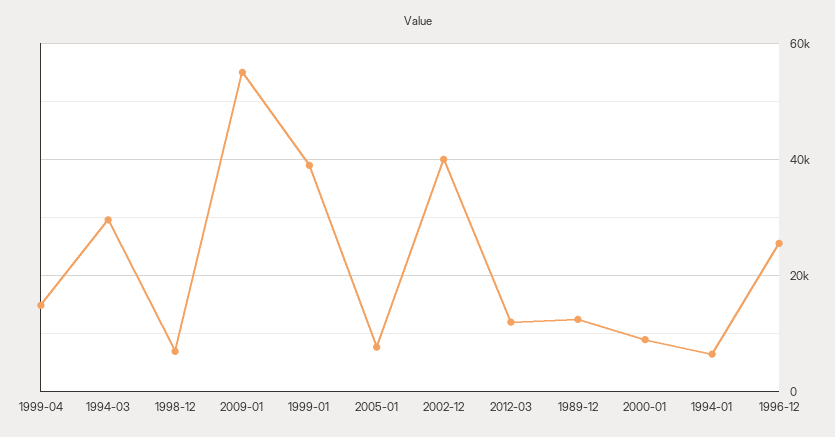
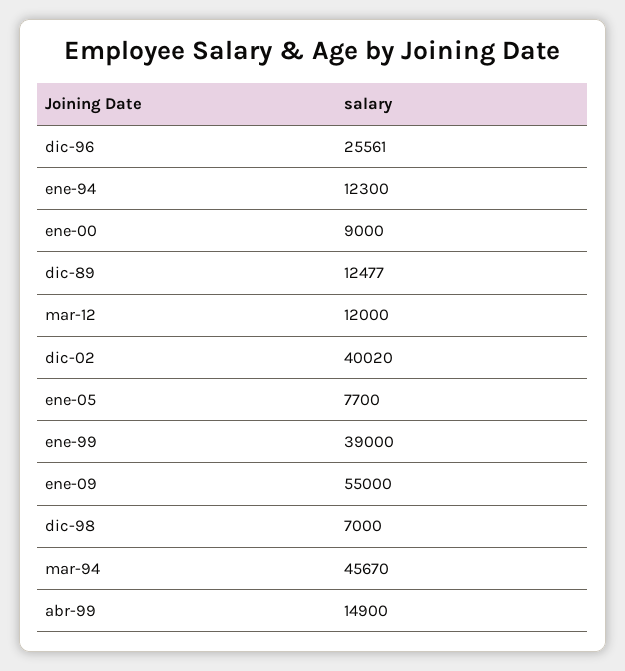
  {
    "1999-04": 14900,
-   "1994-03": 30000,
+   "1994-03": 45670,
    "1998-12": 7000,
    "2009-01": 55000,
    "1999-01": 39000,
    "2005-01": 7700,
    "2002-12": 40020,
    "2012-03": 12000,
    "1989-12": 12477,
    "2000-01": 9000,
-   "1994-01": 6000,
+   "1994-01": 12300,
    "1996-12": 25561
  }

